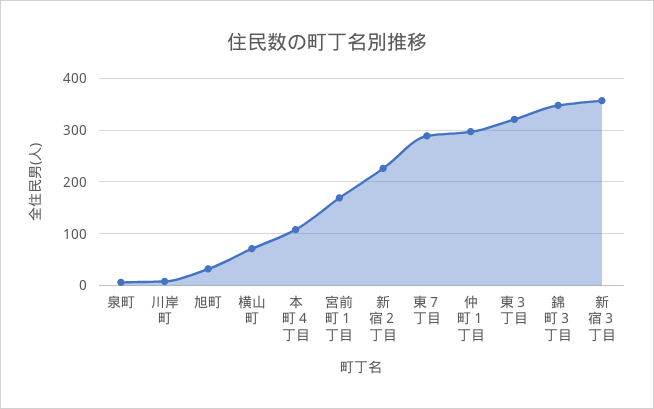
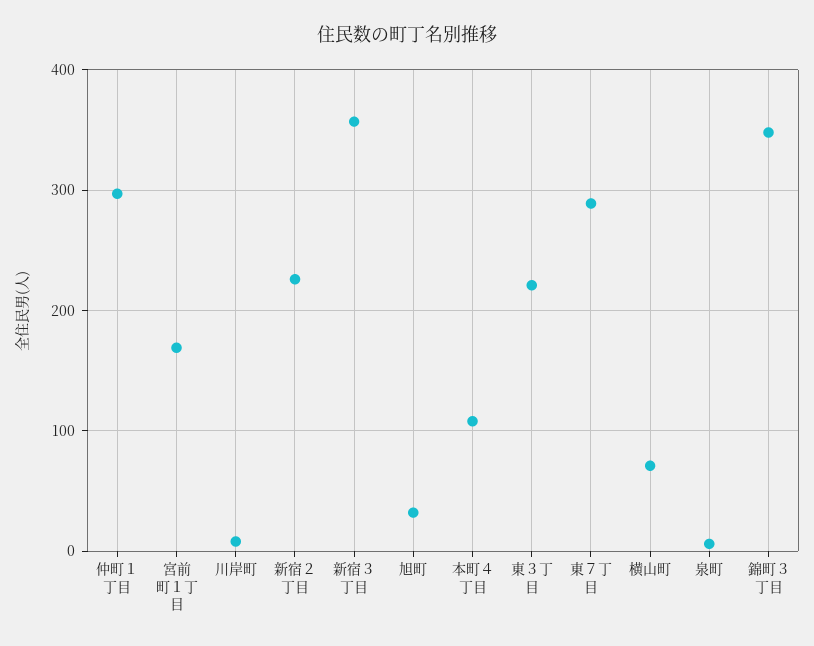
  {
    "泉町": 10,
    "川岸町": 10,
    "旭町": 30,
    "横山町": 70,
    "本町４丁目": 110,
    "宮前町１丁目": 170,
    "新宿２丁目": 230,
    "東７丁目": 290,
    "仲町１丁目": 300,
-   "東３丁目": 320,
+   "東３丁目": 220,
    "錦町３丁目": 350,
    "新宿３丁目": 360
  }

